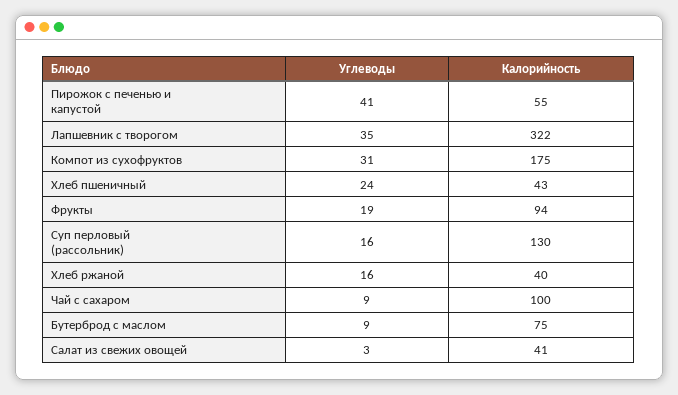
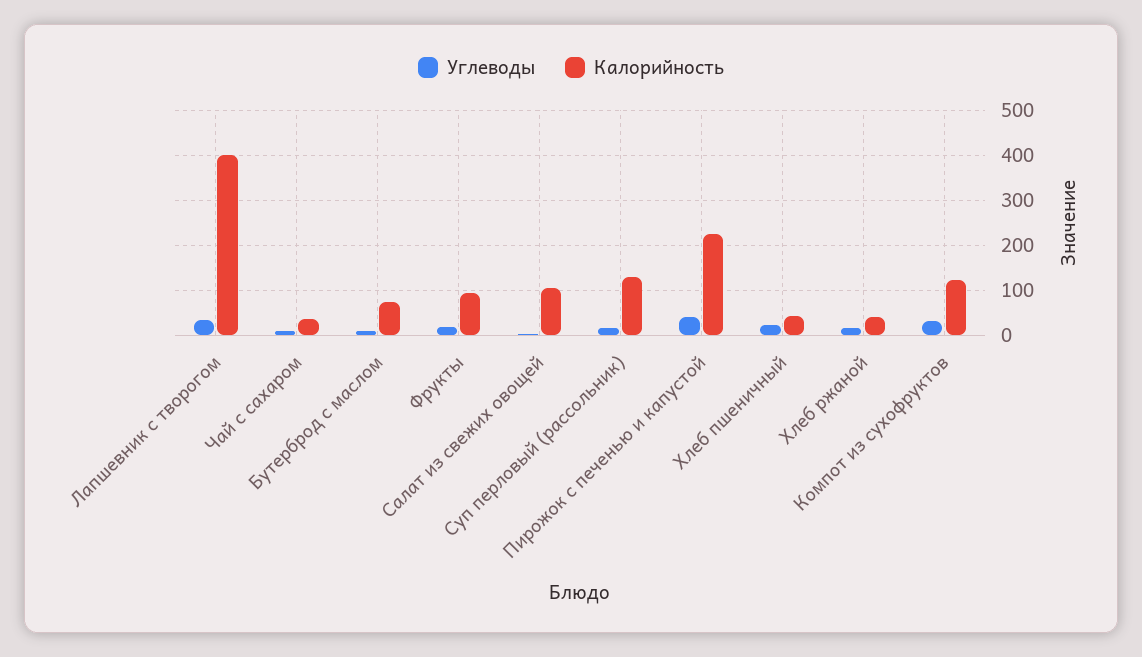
  {
    "Углеводы": {
      "Пирожок с печенью и капустой": 41,
      "Лапшевник с творогом": 35,
      "Компот из сухофруктов": 31,
      "Хлеб пшеничный": 24,
      "Фрукты": 19,
      "Суп перловый (рассольник)": 16,
      "Хлеб ржаной": 16,
      "Чай с сахаром": 9,
      "Бутерброд с маслом": 9,
      "Салат из свежих овощей": 3
    },
    "Калорийность": {
-     "Пирожок с печенью и капустой": 55,
+     "Пирожок с печенью и капустой": 220,
-     "Лапшевник с творогом": 322,
+     "Лапшевник с творогом": 400,
-     "Компот из сухофруктов": 175,
+     "Компот из сухофруктов": 120,
      "Хлеб пшеничный": 43,
      "Фрукты": 94,
      "Суп перловый (рассольник)": 130,
      "Хлеб ржаной": 40,
-     "Чай с сахаром": 100,
+     "Чай с сахаром": 40,
      "Бутерброд с маслом": 75,
-     "Салат из свежих овощей": 41
+     "Салат из свежих овощей": 100
    }
  }

